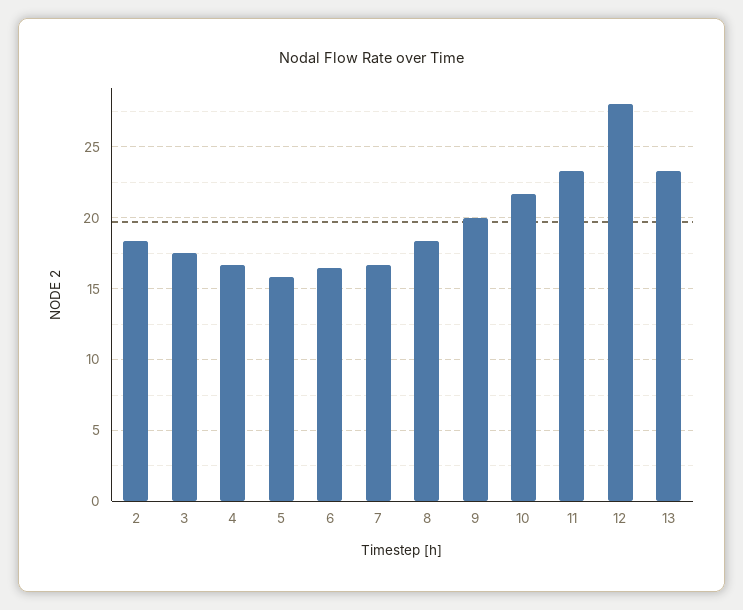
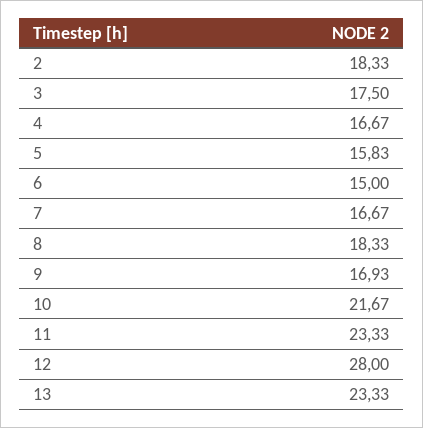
  {
    "2": 18.33,
    "3": 17.5,
    "4": 16.67,
    "5": 15.83,
-   "6": 16.5,
+   "6": 15,
    "7": 16.67,
    "8": 18.33,
-   "9": 20,
+   "9": 16.93,
    "10": 21.67,
    "11": 23.33,
    "12": 28,
    "13": 23.33
  }

